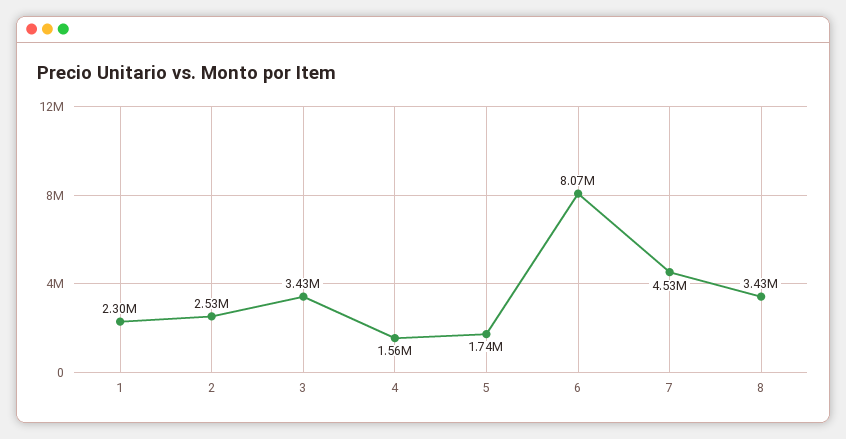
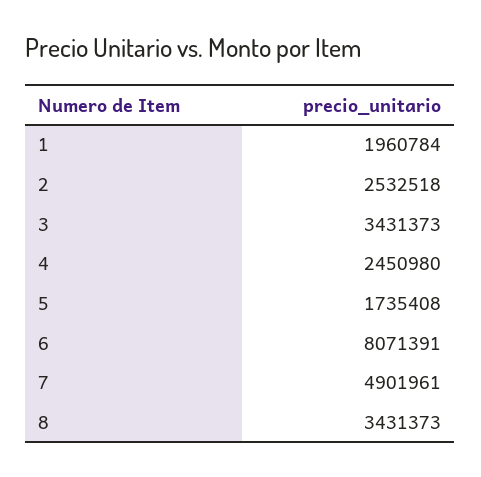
  {
-   "1": 2300000,
+   "1": 1960784,
    "2": 2532518,
    "3": 3431373,
-   "4": 1560000,
+   "4": 2450980,
    "5": 1735408,
    "6": 8071391,
-   "7": 4530000,
+   "7": 4901961,
    "8": 3431373
  }

